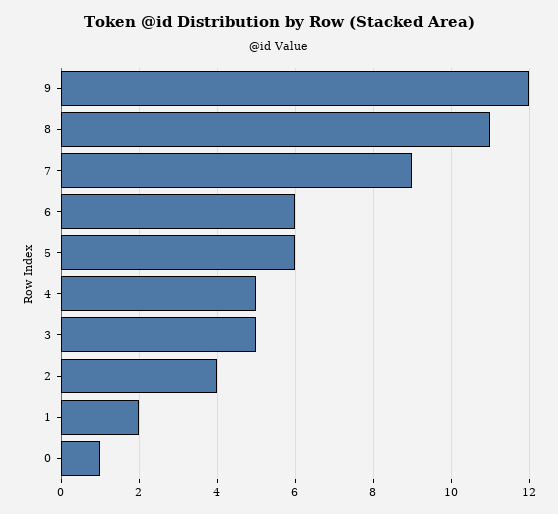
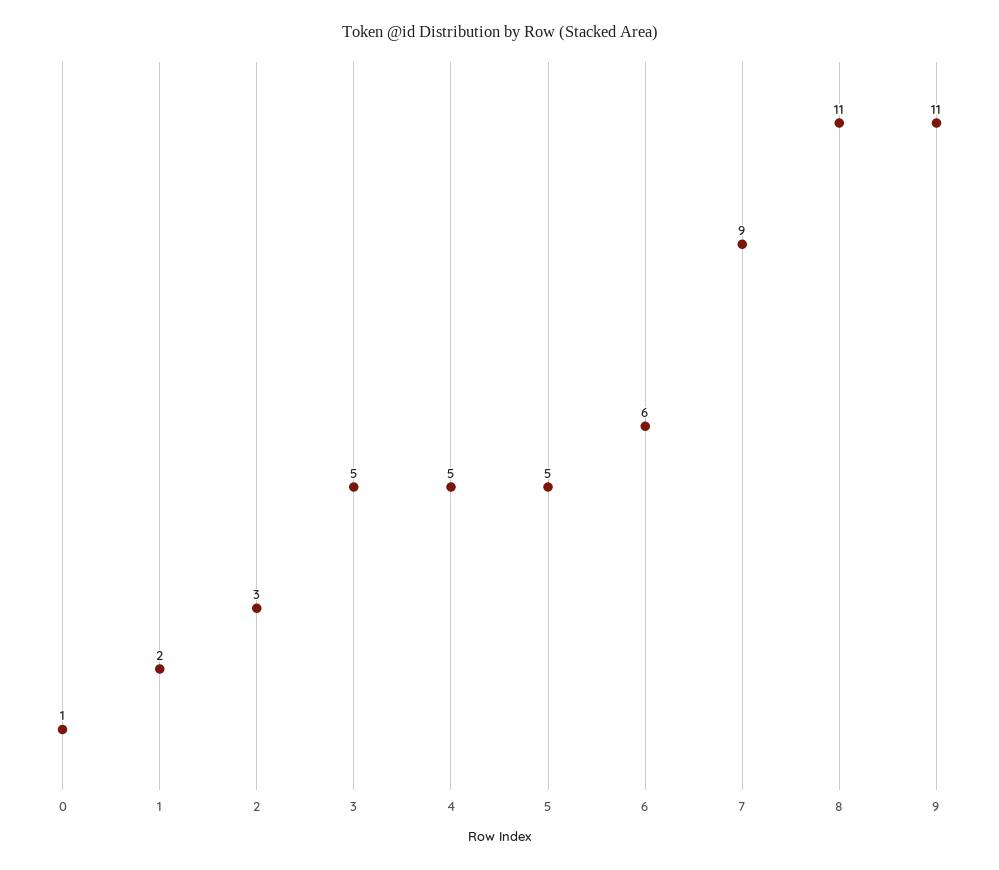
  {
-   "9": 12,
+   "9": 11,
    "8": 11,
    "7": 9,
    "6": 6,
-   "5": 6,
+   "5": 5,
    "4": 5,
    "3": 5,
-   "2": 4,
+   "2": 3,
    "1": 2,
    "0": 1
  }

